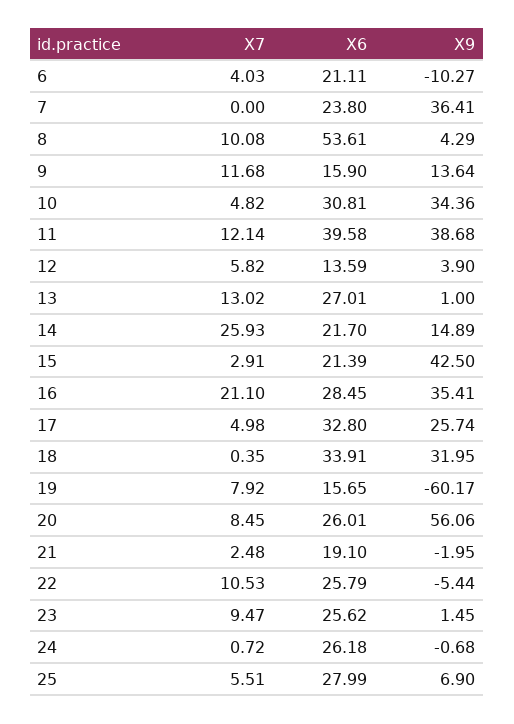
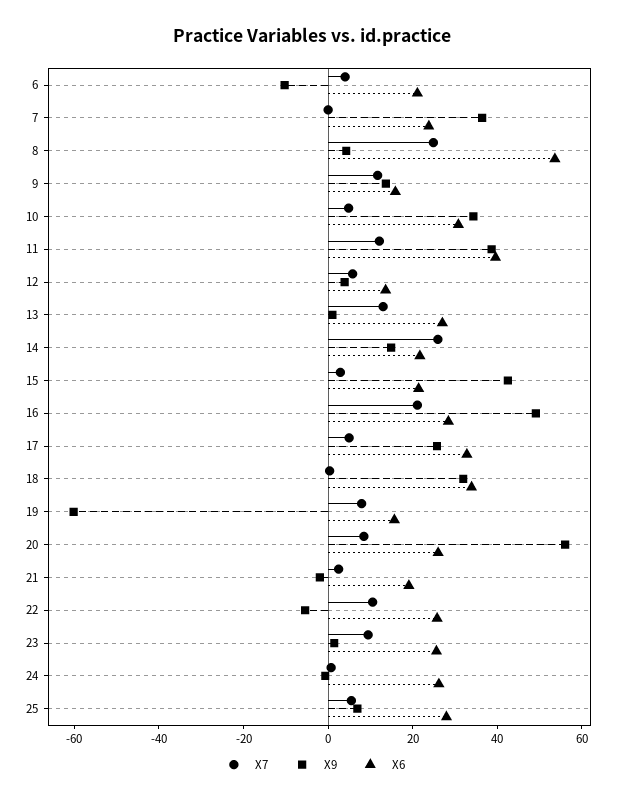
  {
    "X7": {
      "6": 4.03,
      "7": 0,
-     "8": 10.08,
+     "8": 25,
      "9": 11.68,
      "10": 4.82,
      "11": 12.14,
      "12": 5.82,
      "13": 13.02,
      "14": 25.93,
      "15": 2.91,
      "16": 21.1,
      "17": 4.98,
      "18": 0.35,
      "19": 7.92,
      "20": 8.45,
      "21": 2.48,
      "22": 10.53,
      "23": 9.47,
      "24": 0.72,
      "25": 5.51
    },
    "X6": {
      "6": 21.11,
      "7": 23.8,
      "8": 53.61,
      "9": 15.9,
      "10": 30.81,
      "11": 39.58,
      "12": 13.59,
      "13": 27.01,
      "14": 21.7,
      "15": 21.39,
      "16": 28.45,
      "17": 32.8,
      "18": 33.91,
      "19": 15.65,
      "20": 26.01,
      "21": 19.1,
      "22": 25.79,
      "23": 25.62,
      "24": 26.18,
      "25": 27.99
    },
    "X9": {
      "6": -10.27,
      "7": 36.41,
      "8": 4.29,
      "9": 13.64,
      "10": 34.36,
      "11": 38.68,
      "12": 3.9,
      "13": 1,
      "14": 14.89,
      "15": 42.5,
-     "16": 35.41,
+     "16": 50,
      "17": 25.74,
      "18": 31.95,
      "19": -60.17,
      "20": 56.06,
      "21": -1.95,
      "22": -5.44,
      "23": 1.45,
      "24": -0.68,
      "25": 6.9
    }
  }

